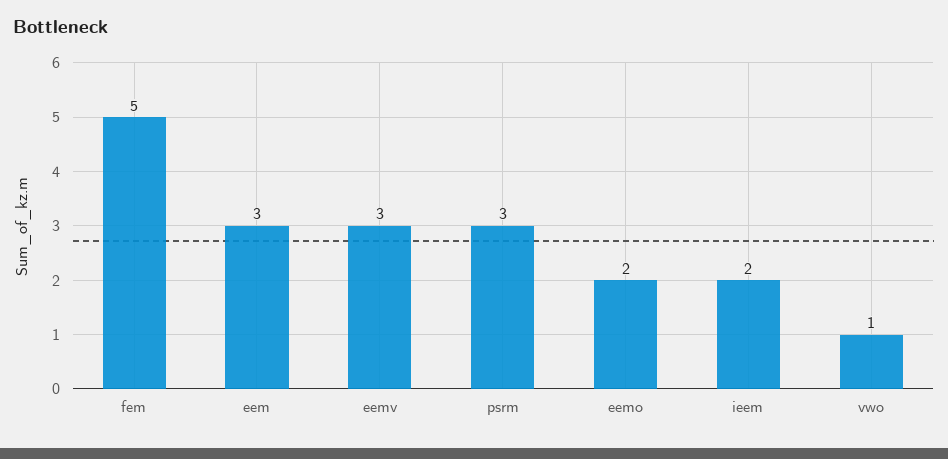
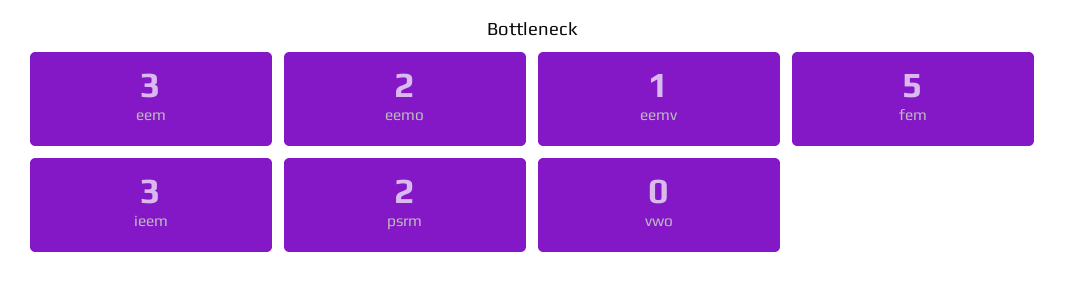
  {
    "fem": 5,
    "eem": 3,
-   "eemv": 3,
+   "eemv": 1,
-   "psrm": 3,
+   "psrm": 2,
    "eemo": 2,
-   "ieem": 2,
+   "ieem": 3,
-   "vwo": 1
+   "vwo": 0
  }

